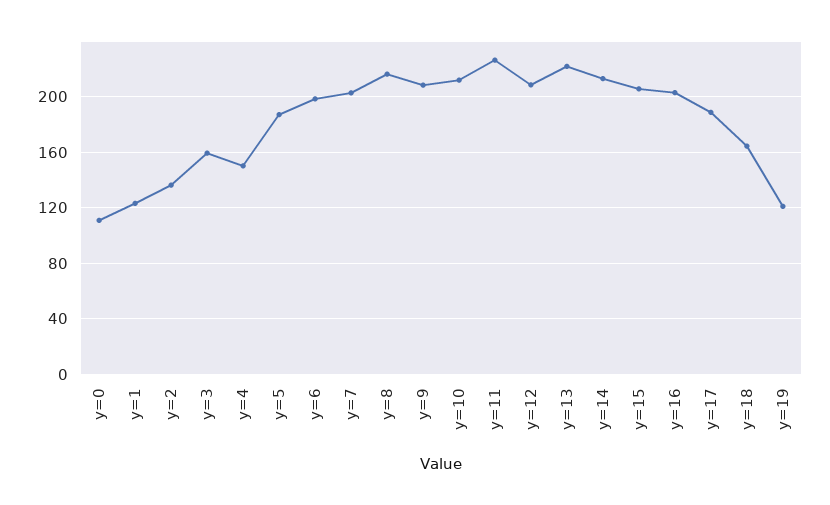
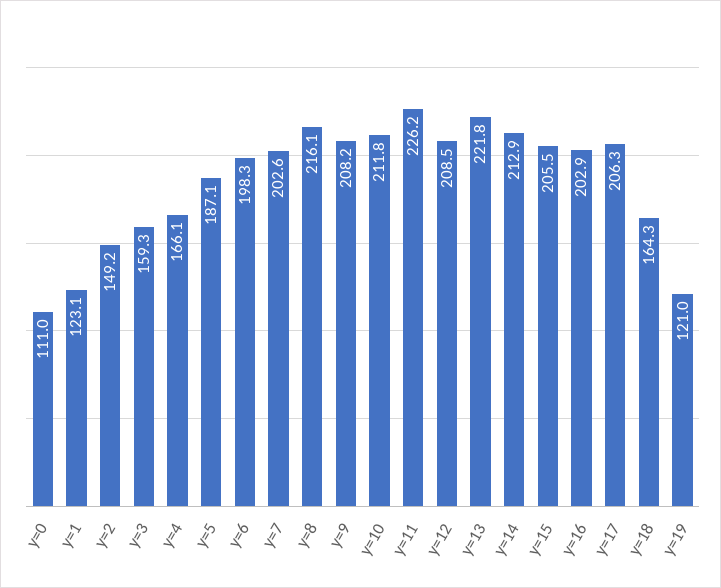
  {
    "y=0": 111,
    "y=1": 123.1,
-   "y=2": 135,
+   "y=2": 149.2,
    "y=3": 159.3,
-   "y=4": 150,
+   "y=4": 166.1,
    "y=5": 187.1,
    "y=6": 198.3,
    "y=7": 202.6,
    "y=8": 216.1,
    "y=9": 208.2,
    "y=10": 211.8,
    "y=11": 226.2,
    "y=12": 208.5,
    "y=13": 221.8,
    "y=14": 212.9,
    "y=15": 205.5,
    "y=16": 202.9,
-   "y=17": 190,
+   "y=17": 206.3,
    "y=18": 164.3,
    "y=19": 121
  }

